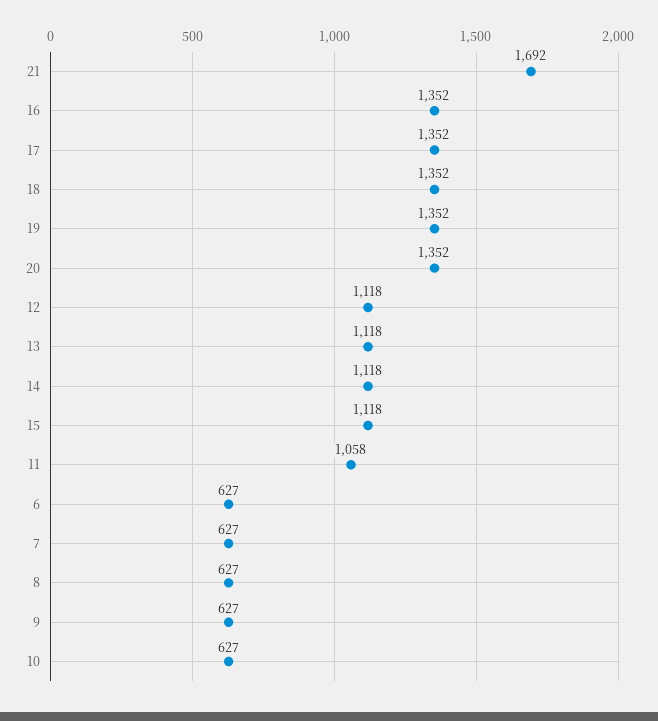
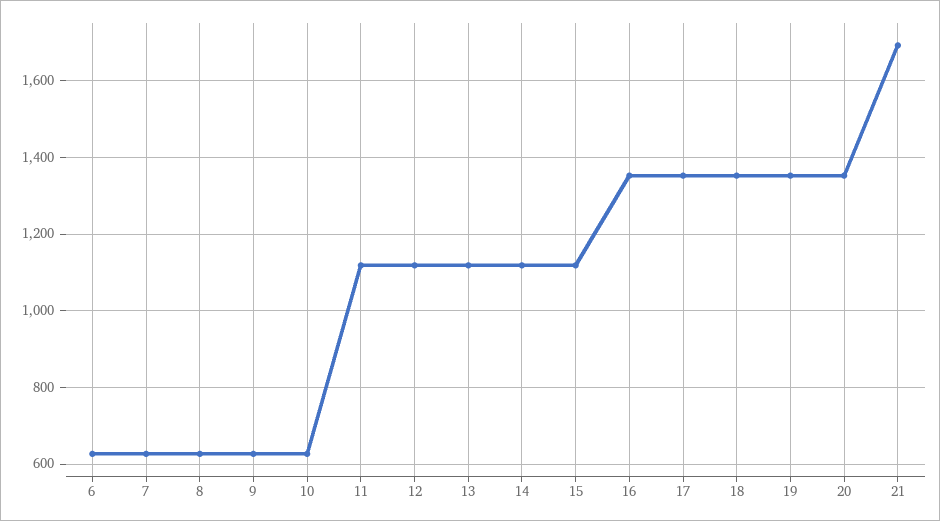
  {
    "21": 1692,
    "16": 1352,
    "17": 1352,
    "18": 1352,
    "19": 1352,
    "20": 1352,
    "12": 1118,
    "13": 1118,
    "14": 1118,
    "15": 1118,
-   "11": 1058,
+   "11": 1120,
    "6": 627,
    "7": 627,
    "8": 627,
    "9": 627,
    "10": 627
  }

